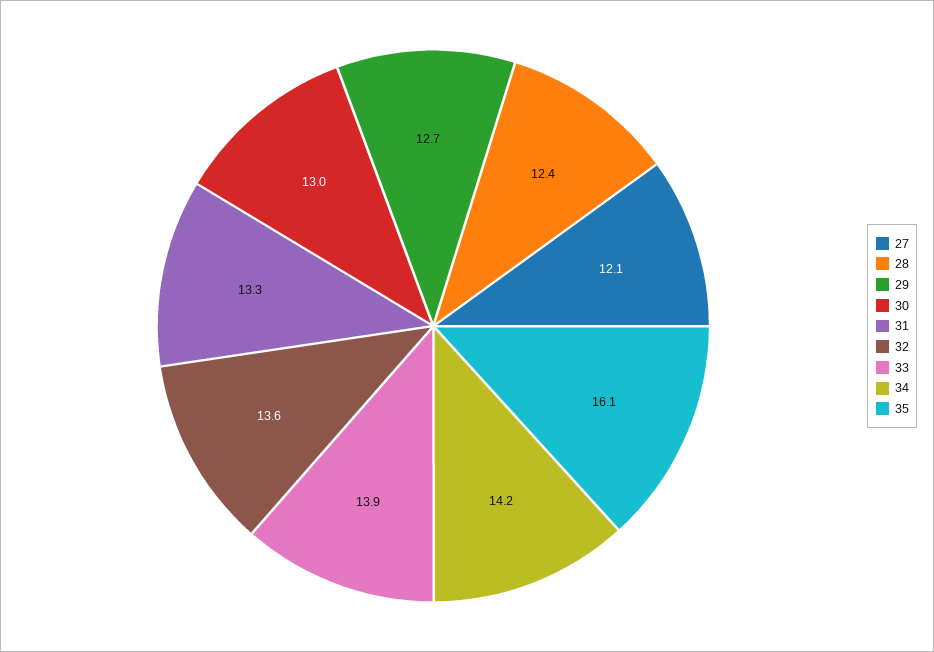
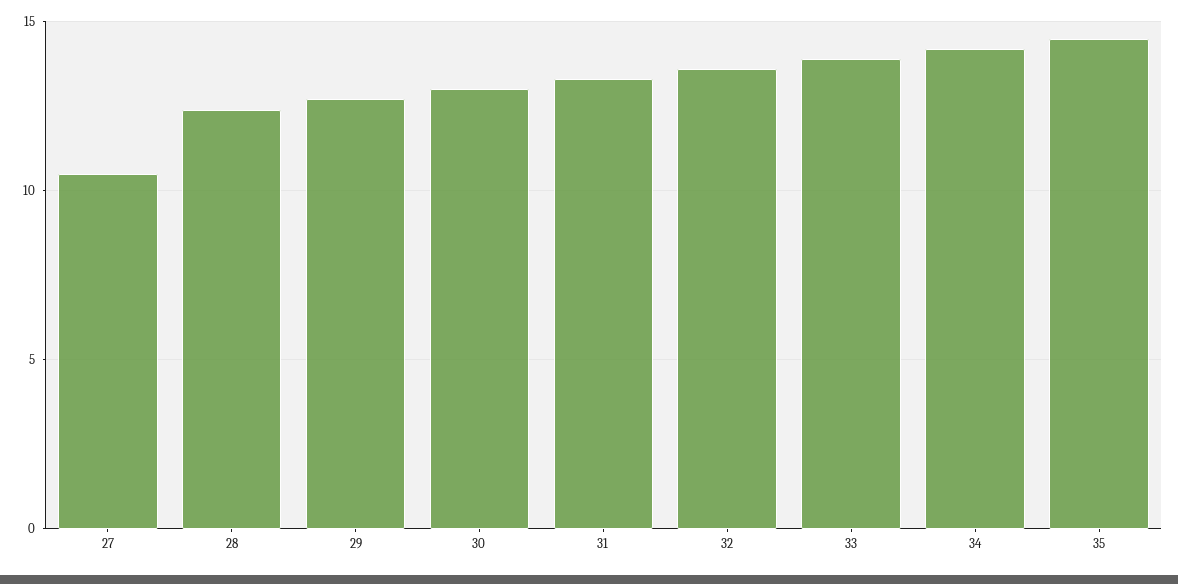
  {
-   "27": 12.1,
+   "27": 10.5,
    "28": 12.4,
    "29": 12.7,
    "30": 13,
    "31": 13.3,
    "32": 13.6,
    "33": 13.9,
    "34": 14.2,
-   "35": 16.1
+   "35": 14.5
  }

